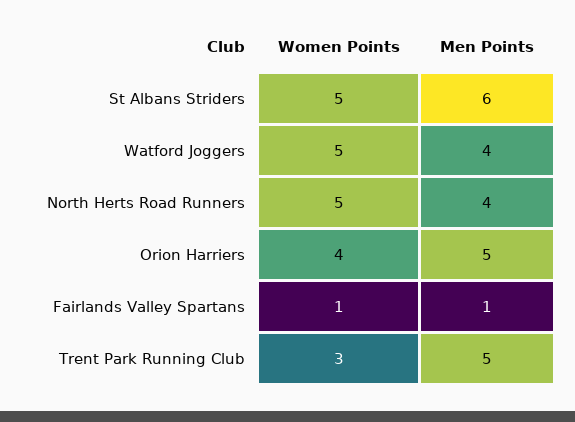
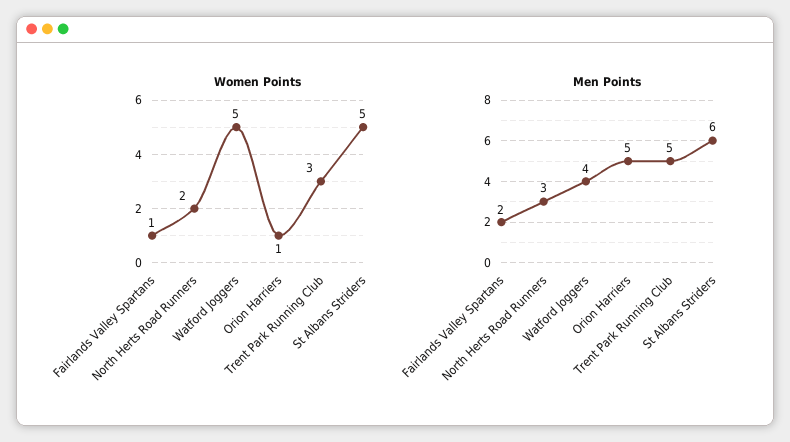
  {
    "Women Points": {
      "St Albans Striders": 5,
      "Watford Joggers": 5,
-     "North Herts Road Runners": 5,
+     "North Herts Road Runners": 2,
-     "Orion Harriers": 4,
+     "Orion Harriers": 1,
      "Fairlands Valley Spartans": 1,
      "Trent Park Running Club": 3
    },
    "Men Points": {
      "St Albans Striders": 6,
      "Watford Joggers": 4,
-     "North Herts Road Runners": 4,
+     "North Herts Road Runners": 3,
      "Orion Harriers": 5,
-     "Fairlands Valley Spartans": 1,
+     "Fairlands Valley Spartans": 2,
      "Trent Park Running Club": 5
    }
  }

